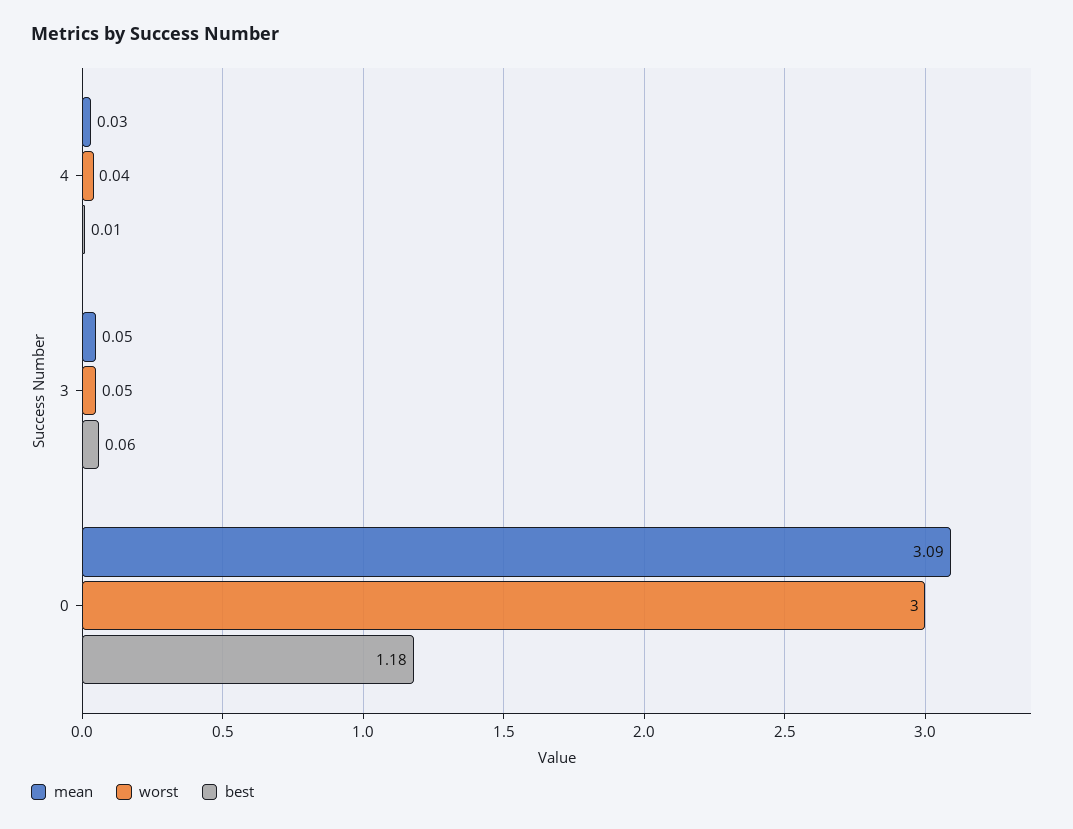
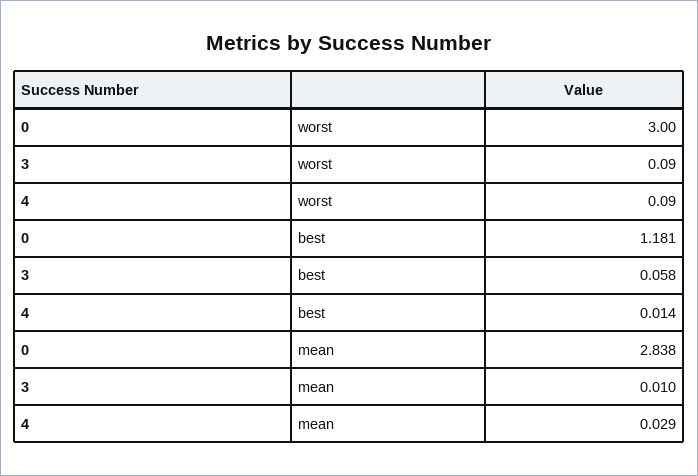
  {
    "mean": {
      "4": 0.029,
-     "3": 0.05,
+     "3": 0.01,
-     "0": 3.09
+     "0": 2.838
    },
    "worst": {
-     "4": 0.04,
+     "4": 0.09,
-     "3": 0.05,
+     "3": 0.09,
      "0": 3
    },
    "best": {
      "4": 0.014,
      "3": 0.058,
      "0": 1.181
    }
  }

